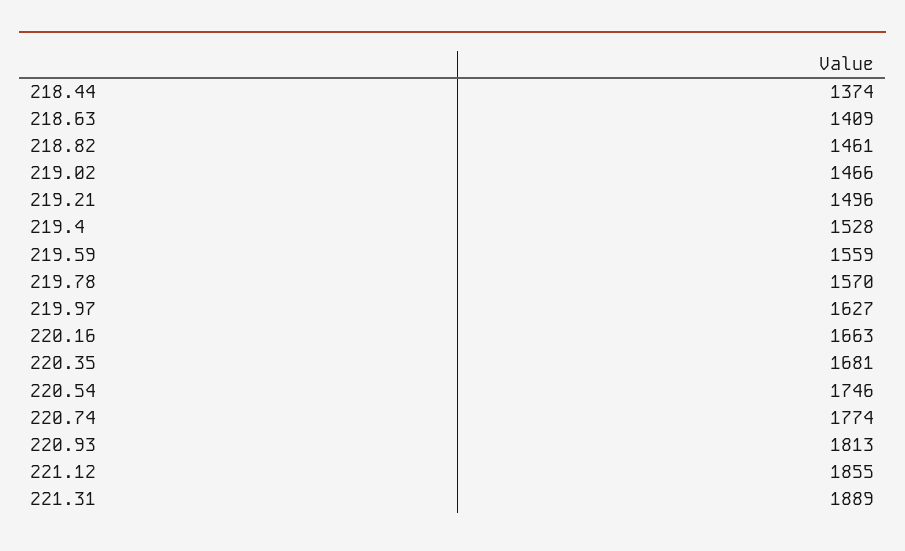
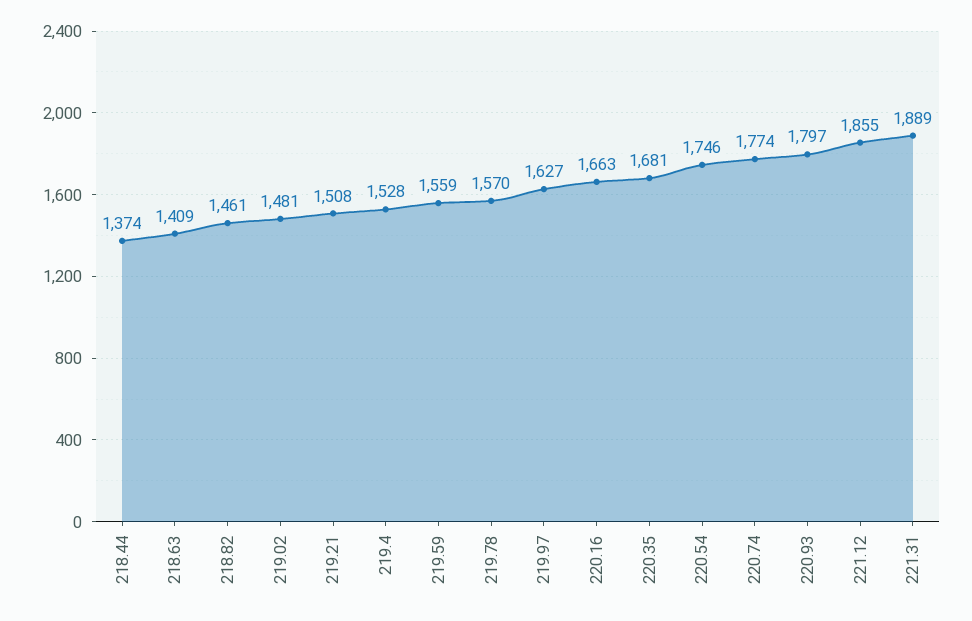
  {
    "218.44": 1374,
    "218.63": 1409,
    "218.82": 1461,
-   "219.02": 1466,
+   "219.02": 1481,
-   "219.21": 1496,
+   "219.21": 1508,
    "219.4": 1528,
    "219.59": 1559,
    "219.78": 1570,
    "219.97": 1627,
    "220.16": 1663,
    "220.35": 1681,
    "220.54": 1746,
    "220.74": 1774,
-   "220.93": 1813,
+   "220.93": 1797,
    "221.12": 1855,
    "221.31": 1889
  }

